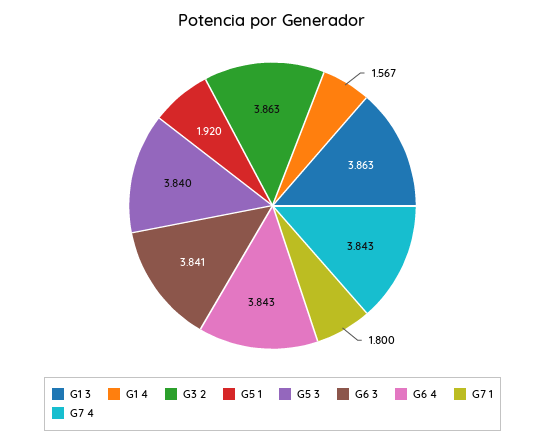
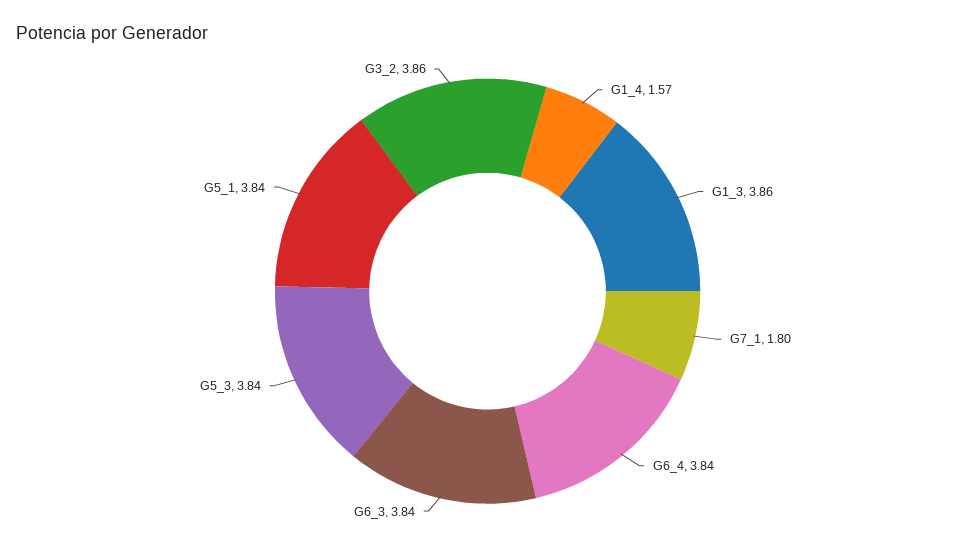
  {
    "G1 3": 3.863,
    "G1 4": 1.567,
    "G3 2": 3.863,
-   "G5 1": 1.92,
+   "G5 1": 3.84,
    "G5 3": 3.84,
    "G6 3": 3.841,
    "G6 4": 3.843,
-   "G7 1": 1.8,
+   "G7 1": 1.8
-   "G7 4": 3.843
  }

